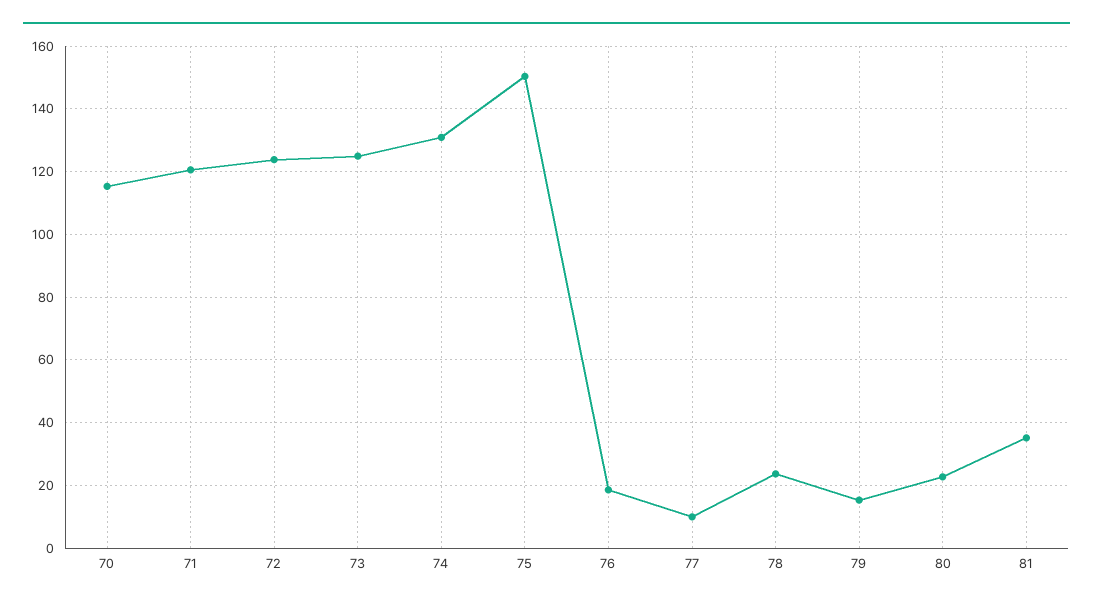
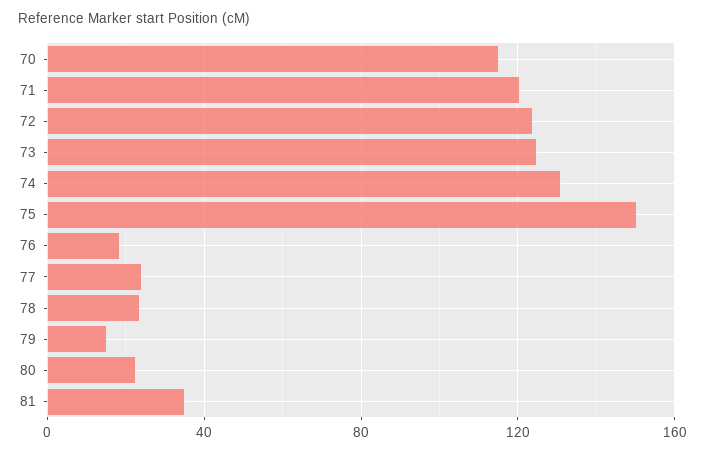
  {
    "70": 116,
    "71": 120,
    "72": 124,
    "73": 124,
    "74": 130,
    "75": 150,
    "76": 18,
-   "77": 10,
+   "77": 25,
    "78": 24,
    "79": 16,
    "80": 22,
    "81": 36
  }

